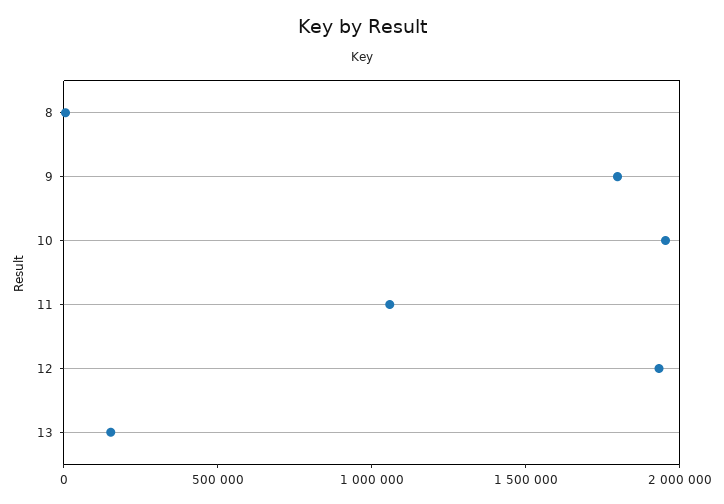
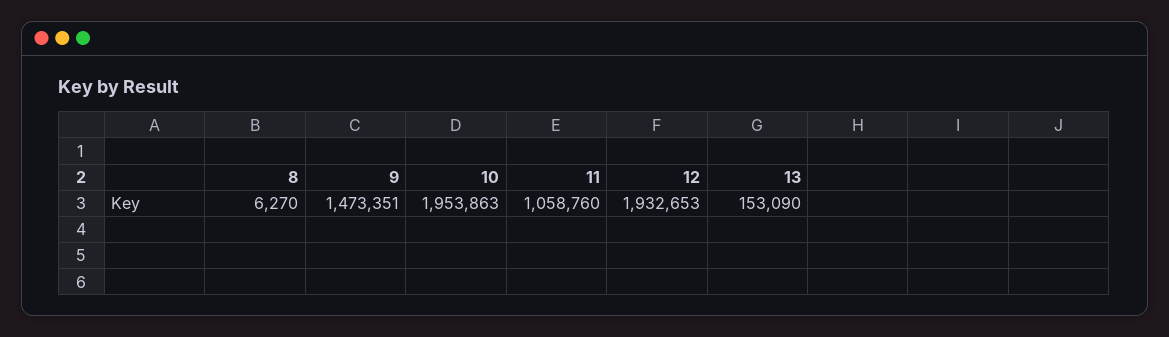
  {
    "8": 6270,
-   "9": 1800000,
+   "9": 1473351,
    "10": 1953863,
    "11": 1058760,
    "12": 1932653,
    "13": 153090
  }

